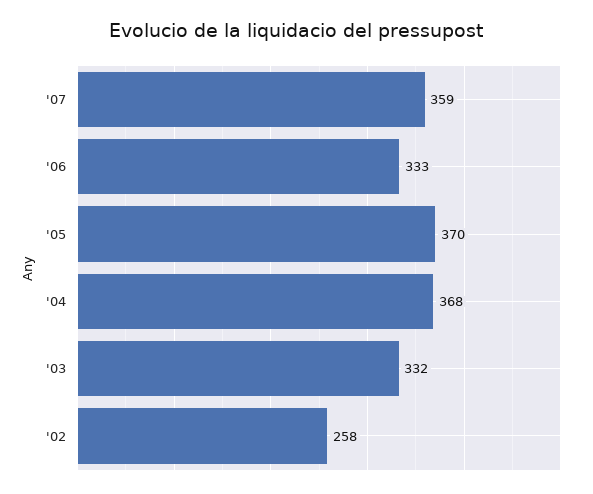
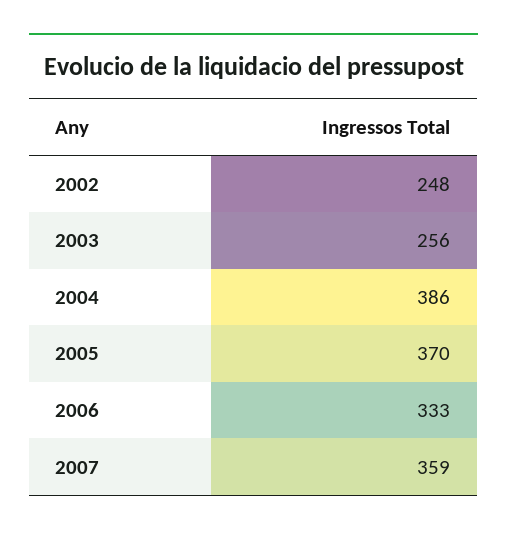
  {
    "'07": 359,
    "'06": 333,
    "'05": 370,
-   "'04": 368,
+   "'04": 386,
-   "'03": 332,
+   "'03": 256,
-   "'02": 258
+   "'02": 248
  }

